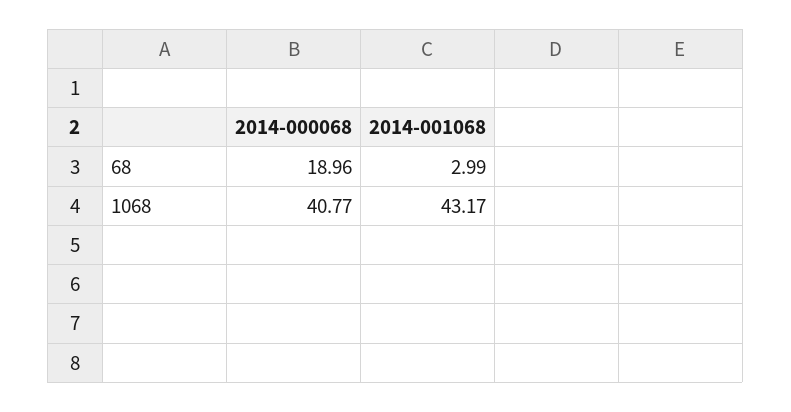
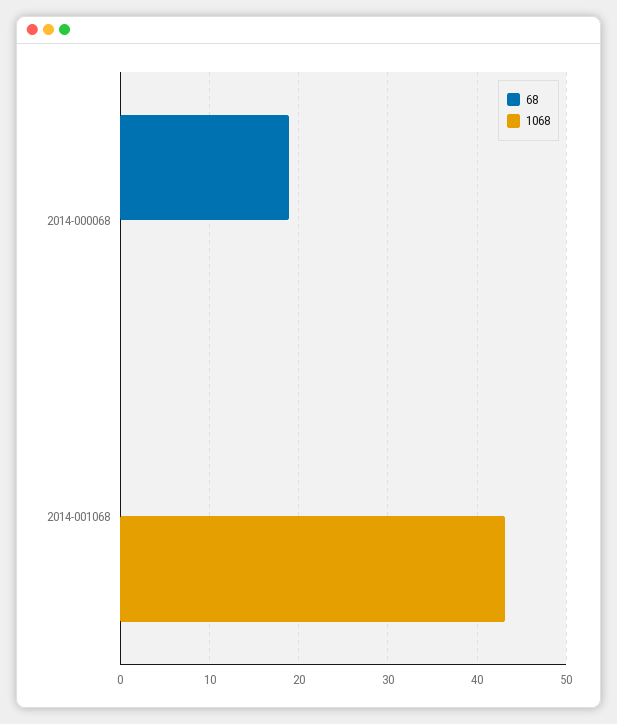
  {
    "68": {
      "2014-000068": 18.96,
-     "2014-001068": 2.99
+     "2014-001068": 0
    },
    "1068": {
-     "2014-000068": 40.77,
+     "2014-000068": 0,
      "2014-001068": 43.17
    }
  }

